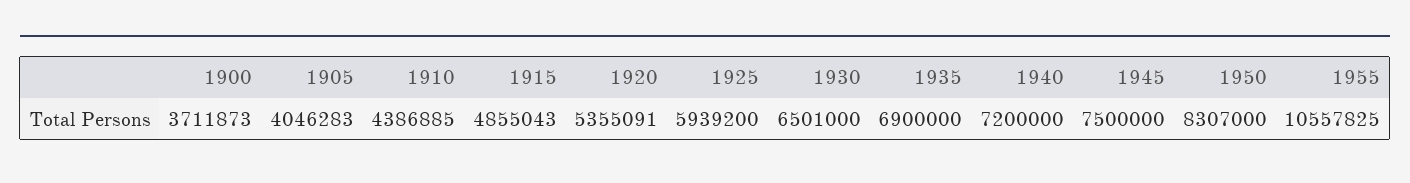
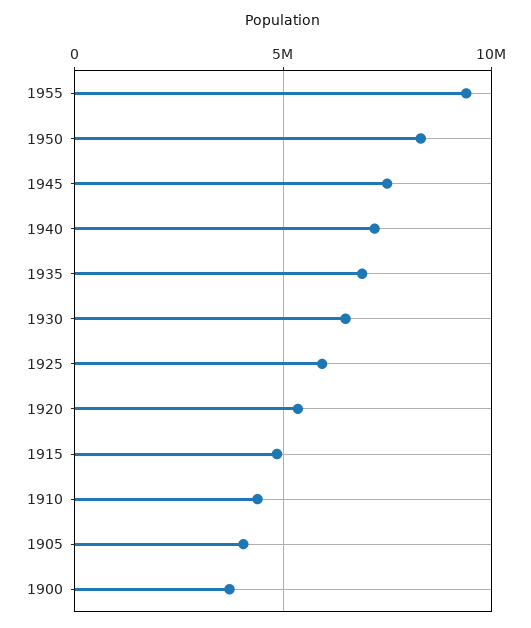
  {
    "1900": 3711873,
    "1905": 4046283,
    "1910": 4386885,
    "1915": 4855043,
    "1920": 5355091,
    "1925": 5939200,
    "1930": 6501000,
    "1935": 6900000,
    "1940": 7200000,
    "1945": 7500000,
    "1950": 8307000,
-   "1955": 10557825
+   "1955": 9500000
  }

